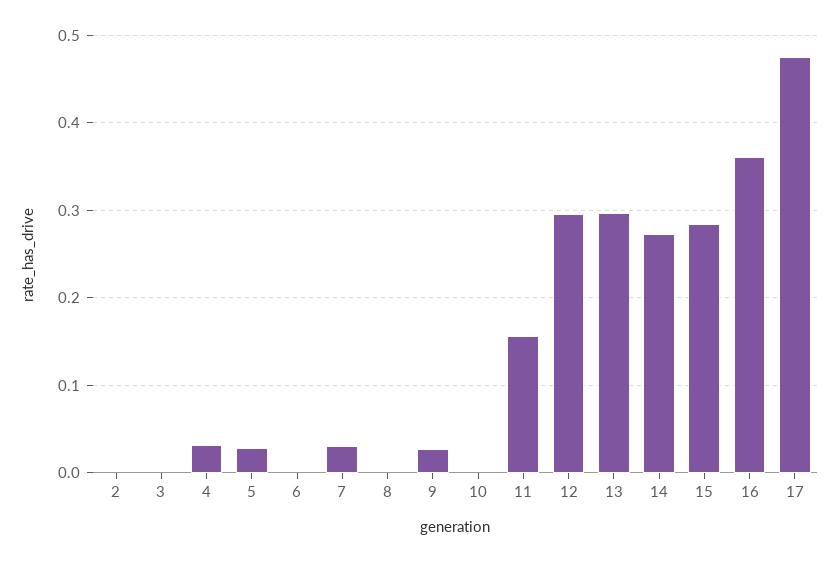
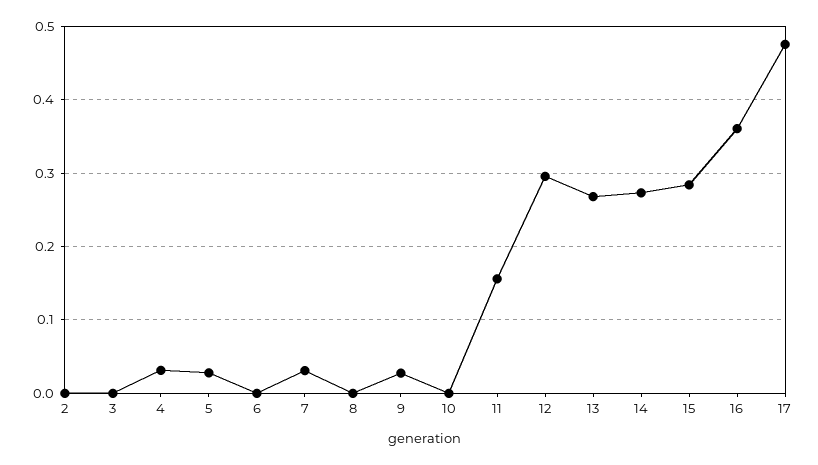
  {
    "2": 0,
    "3": 0,
    "4": 0.03,
    "5": 0.03,
    "6": 0,
    "7": 0.03,
    "8": 0,
    "9": 0.03,
    "10": 0,
    "11": 0.16,
    "12": 0.3,
-   "13": 0.3,
+   "13": 0.27,
    "14": 0.27,
    "15": 0.28,
    "16": 0.36,
    "17": 0.48
  }

